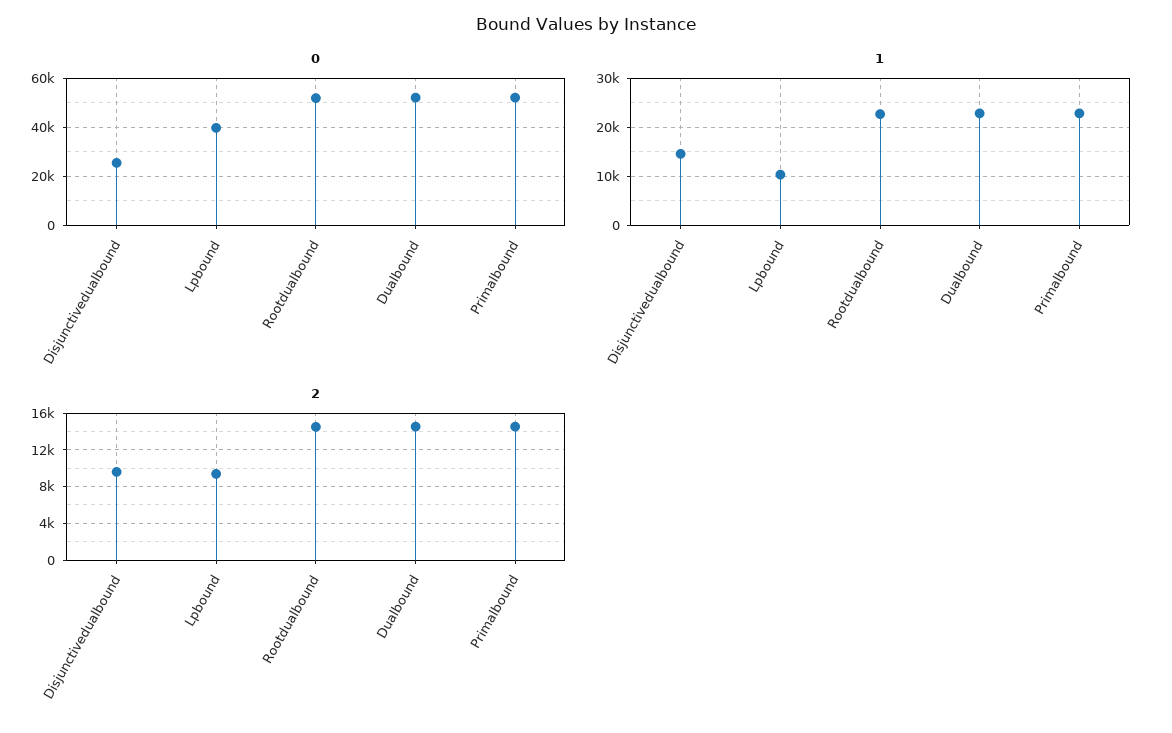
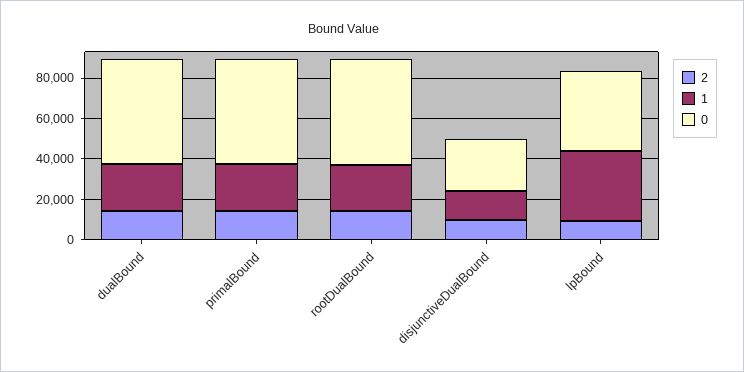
  {
    "0": {
      "Disjunctivedualbound": 25000,
      "Lpbound": 40000,
      "Rootdualbound": 52500,
      "Dualbound": 52500,
      "Primalbound": 52500
    },
    "1": {
      "Disjunctivedualbound": 14000,
-     "Lpbound": 10000,
+     "Lpbound": 35000,
      "Rootdualbound": 22000,
      "Dualbound": 22000,
      "Primalbound": 22000
    },
    "2": {
      "Disjunctivedualbound": 10000,
      "Lpbound": 9000,
      "Rootdualbound": 15000,
      "Dualbound": 15000,
      "Primalbound": 15000
    }
  }

